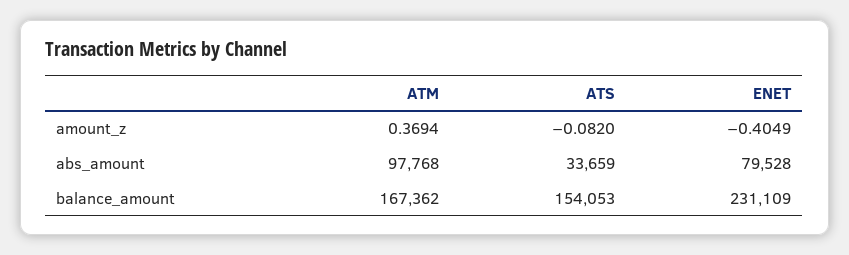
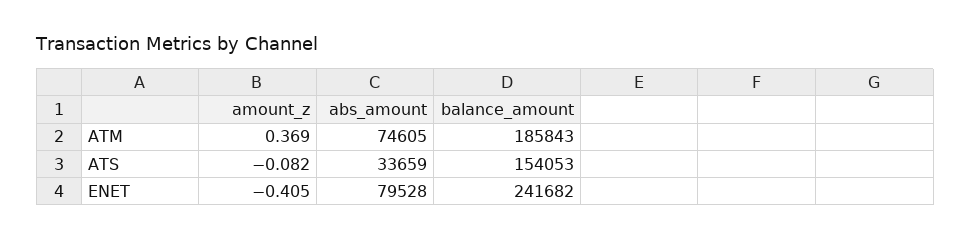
  {
    "ATM": {
      "amount_z": 0.3694,
-     "abs_amount": 97768,
+     "abs_amount": 74605,
-     "balance_amount": 167362
+     "balance_amount": 185843
    },
    "ATS": {
      "amount_z": -0.082,
      "abs_amount": 33659,
      "balance_amount": 154053
    },
    "ENET": {
      "amount_z": -0.4049,
      "abs_amount": 79528,
-     "balance_amount": 231109
+     "balance_amount": 241682
    }
  }

